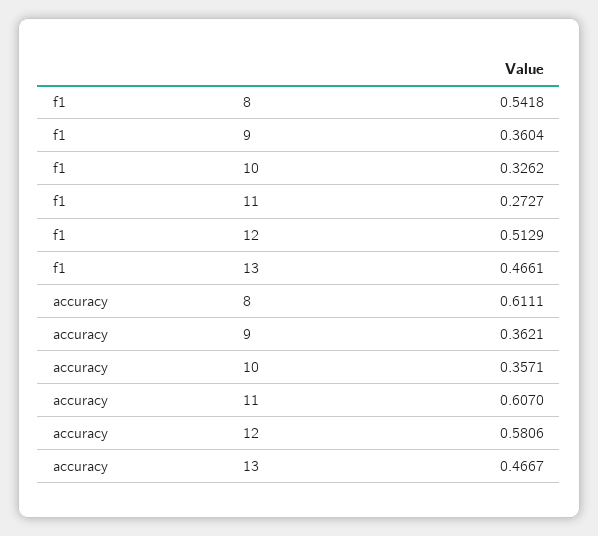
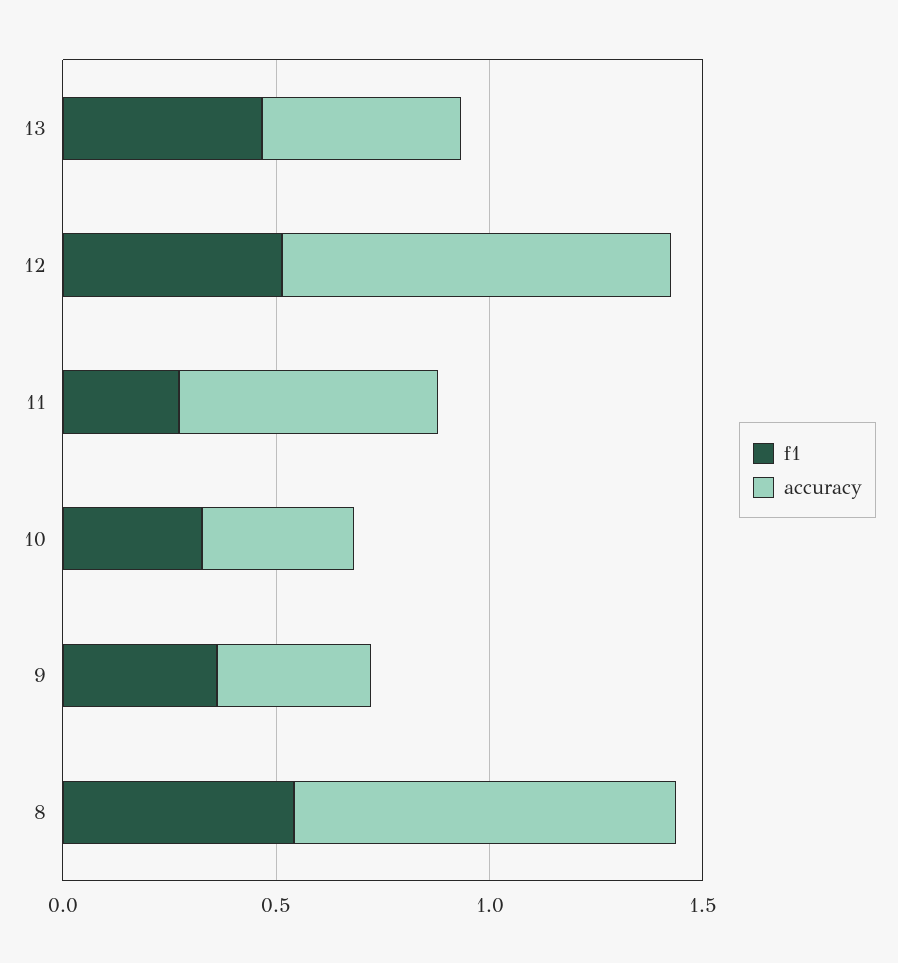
  {
    "f1": {
      "8": 0.5418,
      "9": 0.3604,
      "10": 0.3262,
      "11": 0.2727,
      "12": 0.5129,
      "13": 0.4661
    },
    "accuracy": {
-     "8": 0.6111,
+     "8": 0.9,
      "9": 0.3621,
      "10": 0.3571,
      "11": 0.607,
-     "12": 0.5806,
+     "12": 0.9,
      "13": 0.4667
    }
  }

